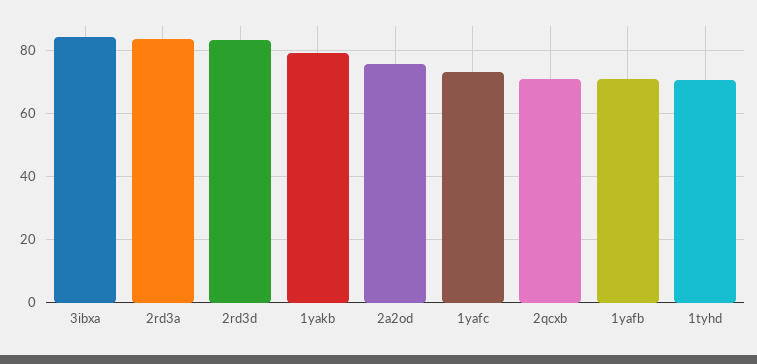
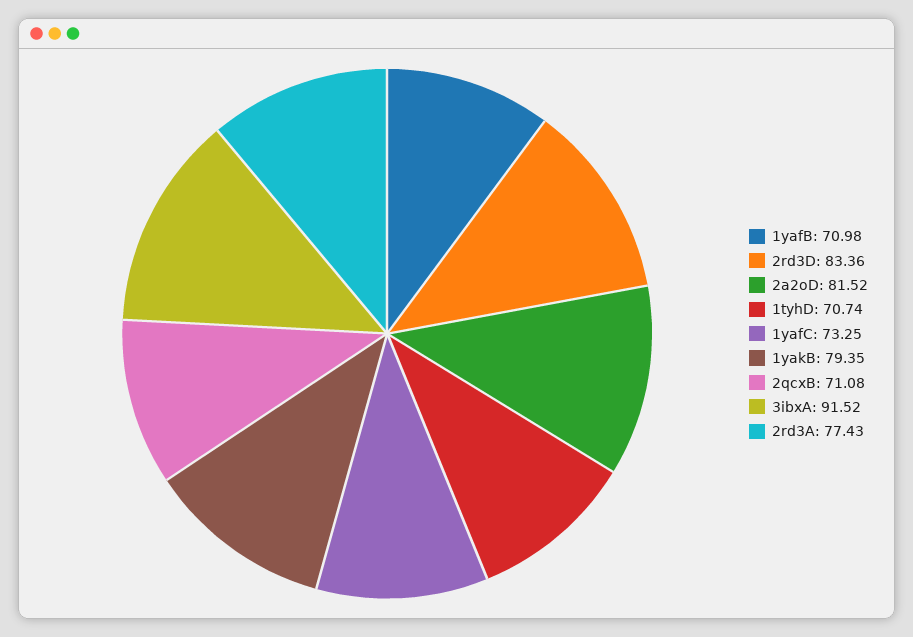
  {
-   "3ibxa": 84,
+   "3ibxa": 91.52,
-   "2rd3a": 84,
+   "2rd3a": 77.43,
    "2rd3d": 83.36,
    "1yakb": 79.35,
-   "2a2od": 76,
+   "2a2od": 81.52,
    "1yafc": 73.25,
    "2qcxb": 71.08,
    "1yafb": 70.98,
    "1tyhd": 70.74
  }

